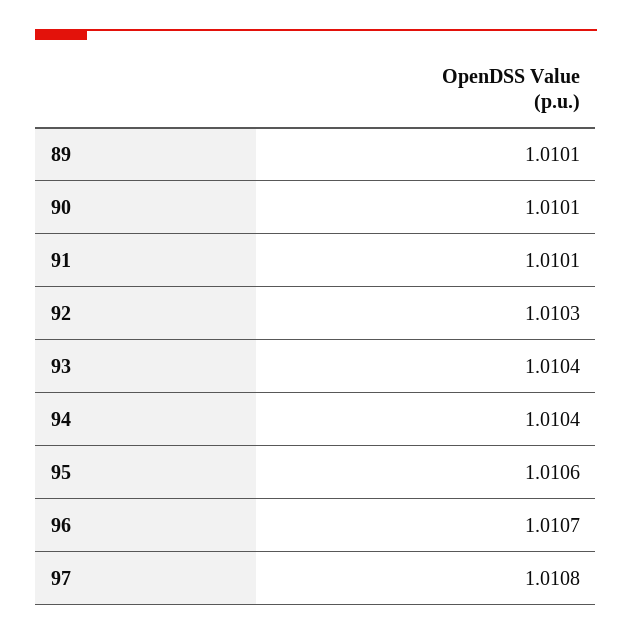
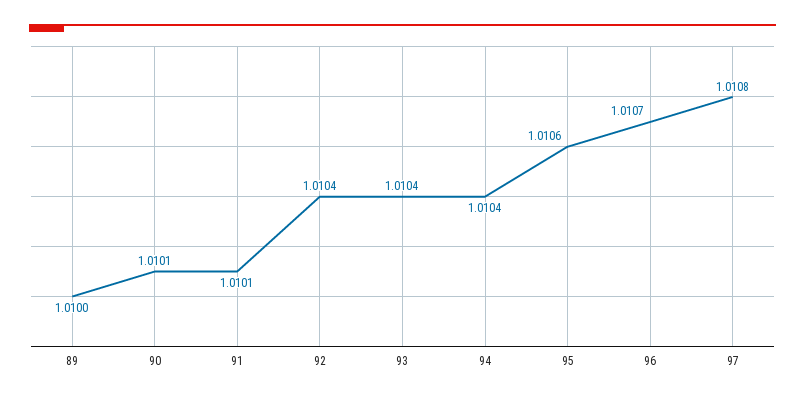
  {
-   "89": 1.0101,
+   "89": 1.01,
    "90": 1.0101,
    "91": 1.0101,
-   "92": 1.0103,
+   "92": 1.0104,
    "93": 1.0104,
    "94": 1.0104,
    "95": 1.0106,
    "96": 1.0107,
    "97": 1.0108
  }

